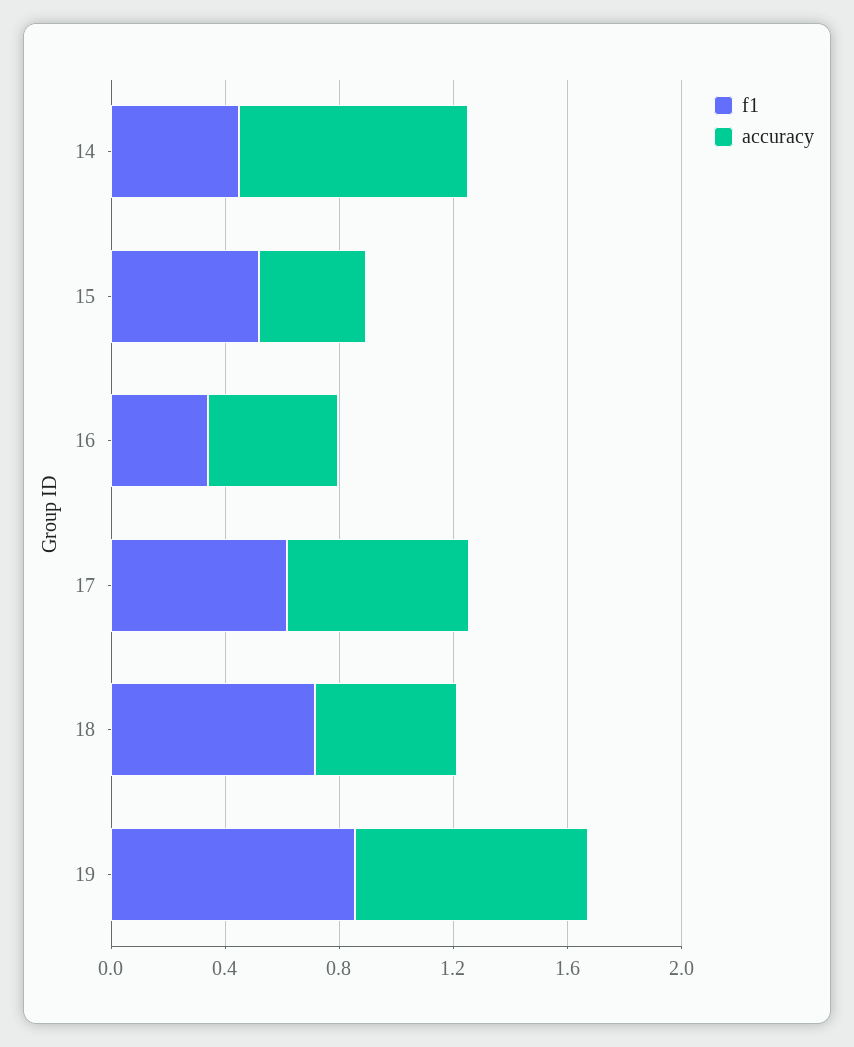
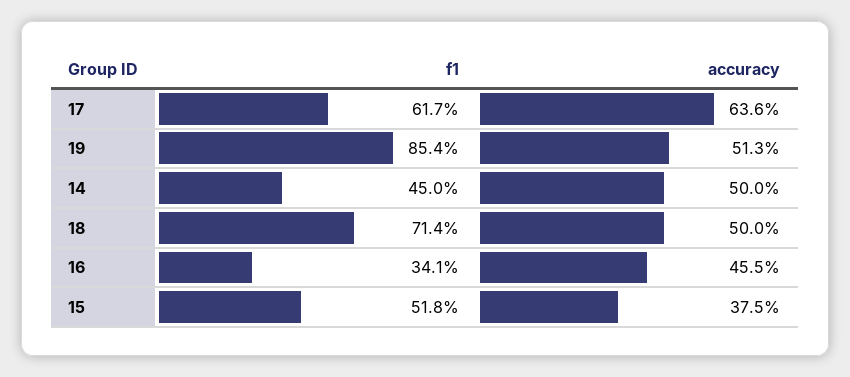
  {
    "f1": {
      "14": 0.45,
      "15": 0.518,
      "16": 0.341,
      "17": 0.617,
      "18": 0.714,
      "19": 0.854
    },
    "accuracy": {
-     "14": 0.8,
+     "14": 0.5,
      "15": 0.375,
      "16": 0.455,
      "17": 0.636,
      "18": 0.5,
-     "19": 0.8
+     "19": 0.513
    }
  }

